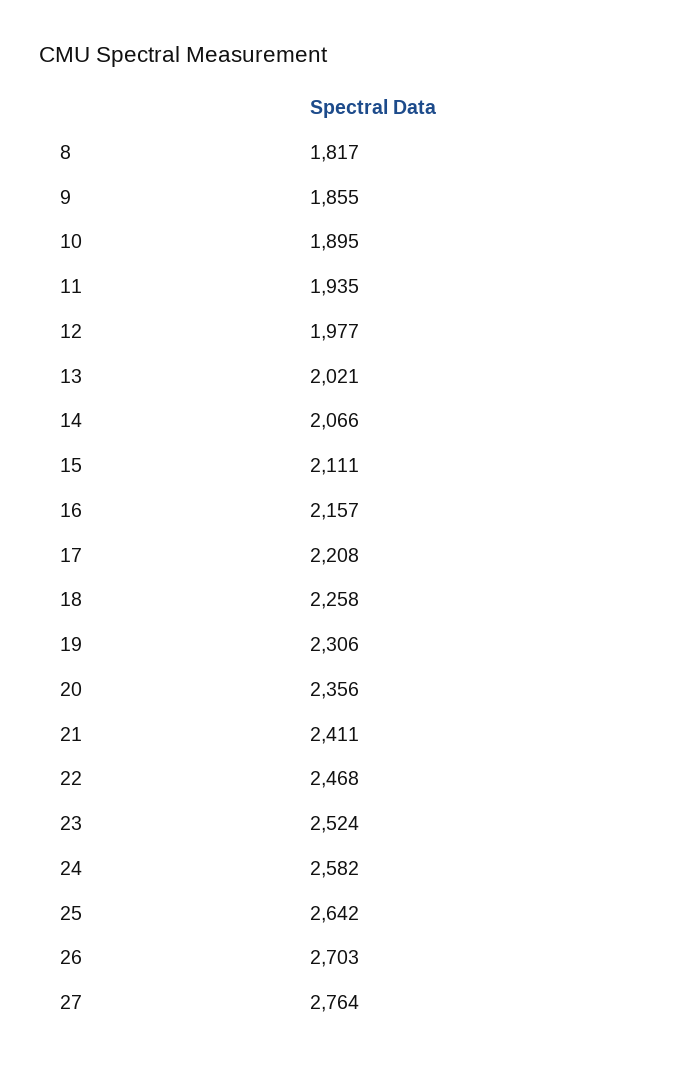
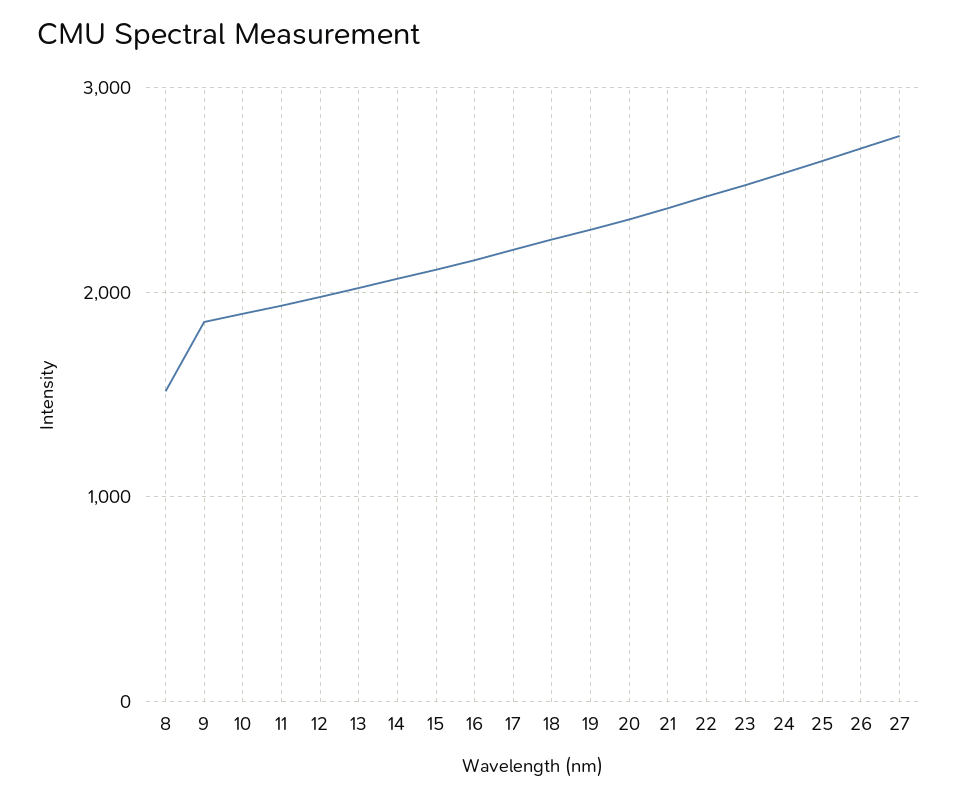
  {
-   "8": 1817,
+   "8": 1500,
    "9": 1855,
    "10": 1895,
    "11": 1935,
    "12": 1977,
    "13": 2021,
    "14": 2066,
    "15": 2111,
    "16": 2157,
    "17": 2208,
    "18": 2258,
    "19": 2306,
    "20": 2356,
    "21": 2411,
    "22": 2468,
    "23": 2524,
    "24": 2582,
    "25": 2642,
    "26": 2703,
    "27": 2764
  }

